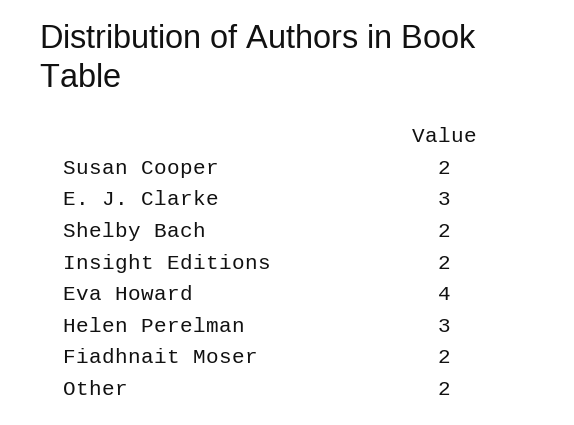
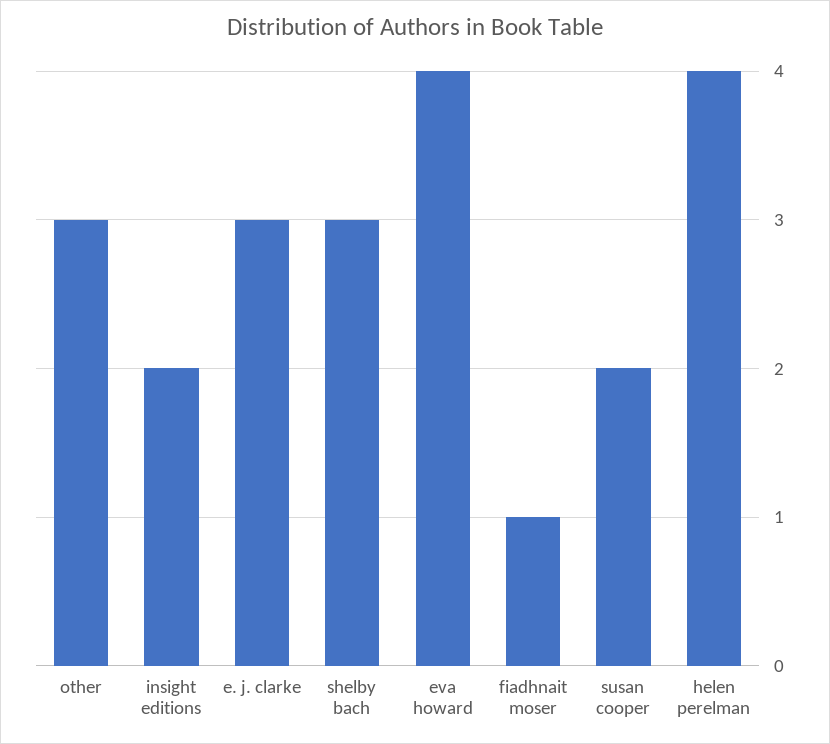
  {
    "Susan Cooper": 2,
    "E. J. Clarke": 3,
-   "Shelby Bach": 2,
+   "Shelby Bach": 3,
    "Insight Editions": 2,
    "Eva Howard": 4,
-   "Helen Perelman": 3,
+   "Helen Perelman": 4,
-   "Fiadhnait Moser": 2,
+   "Fiadhnait Moser": 1,
-   "Other": 2
+   "Other": 3
  }

